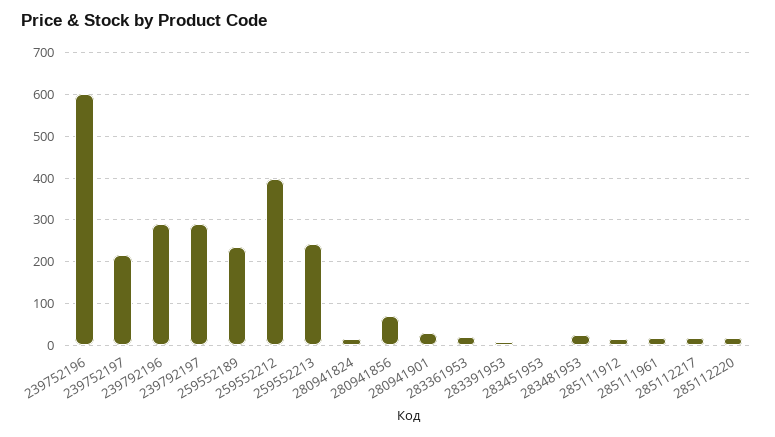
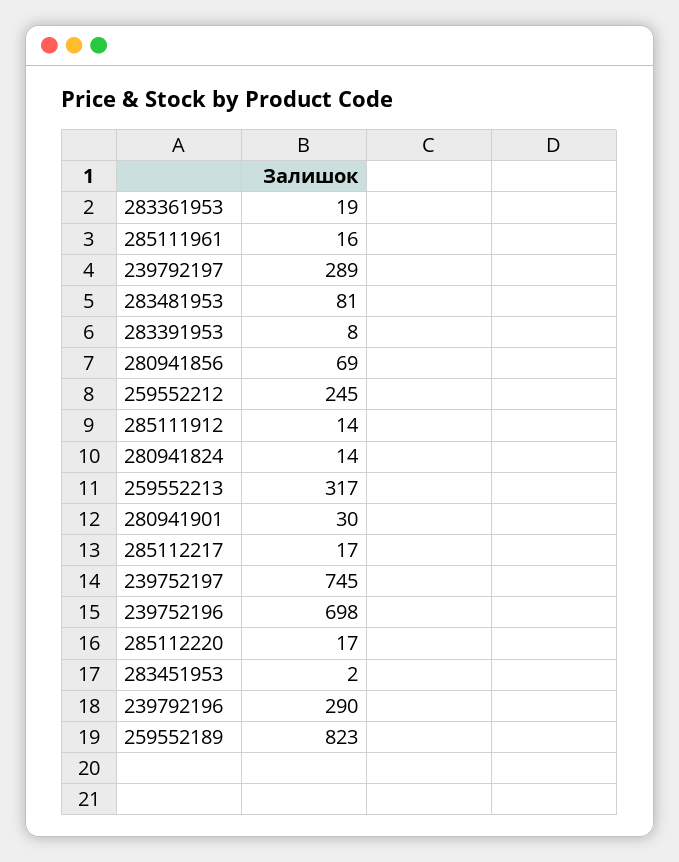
  {
-   "239752196": 600,
+   "239752196": 698,
-   "239752197": 220,
+   "239752197": 745,
    "239792196": 290,
    "239792197": 289,
-   "259552189": 240,
+   "259552189": 823,
-   "259552212": 400,
+   "259552212": 245,
-   "259552213": 240,
+   "259552213": 317,
    "280941824": 14,
    "280941856": 69,
    "280941901": 30,
    "283361953": 19,
    "283391953": 8,
    "283451953": 2,
-   "283481953": 20,
+   "283481953": 81,
    "285111912": 14,
    "285111961": 16,
    "285112217": 17,
    "285112220": 17
  }

